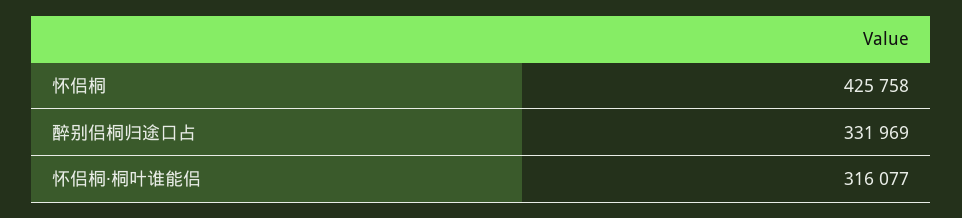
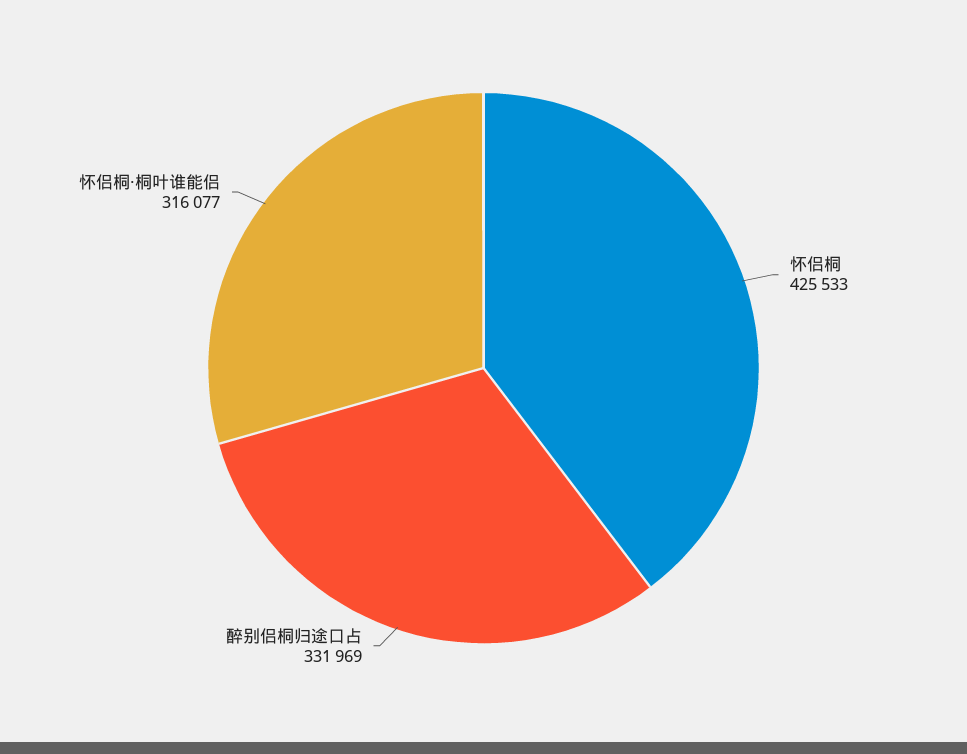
  {
-   "怀侣桐": 425758,
+   "怀侣桐": 425533,
    "醉别侣桐归途口占": 331969,
    "怀侣桐·桐叶谁能侣": 316077
  }

